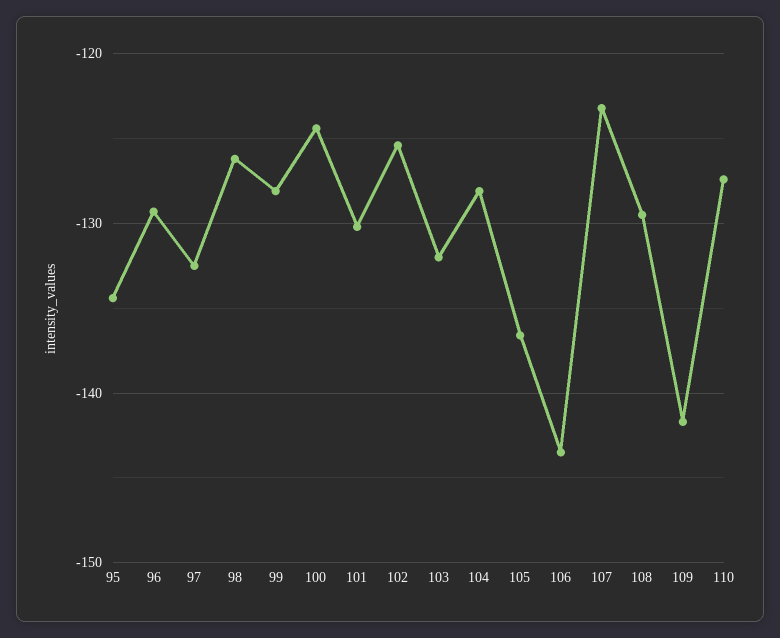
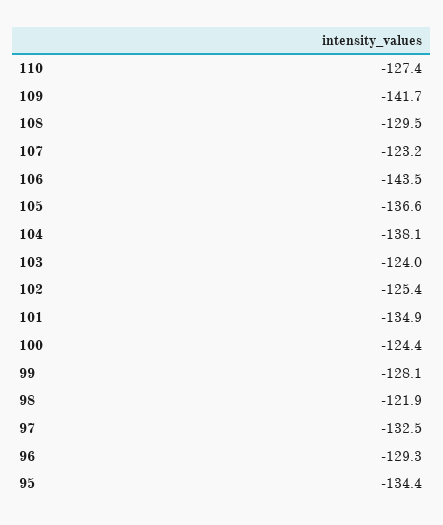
  {
    "95": -134.4,
    "96": -129.3,
    "97": -132.5,
-   "98": -126,
+   "98": -121.9,
    "99": -128.1,
    "100": -124.4,
-   "101": -130,
+   "101": -134.9,
    "102": -125.4,
-   "103": -132,
+   "103": -124,
-   "104": -128,
+   "104": -138.1,
    "105": -136.6,
    "106": -143.5,
    "107": -123.2,
    "108": -129.5,
    "109": -141.7,
    "110": -127.4
  }

